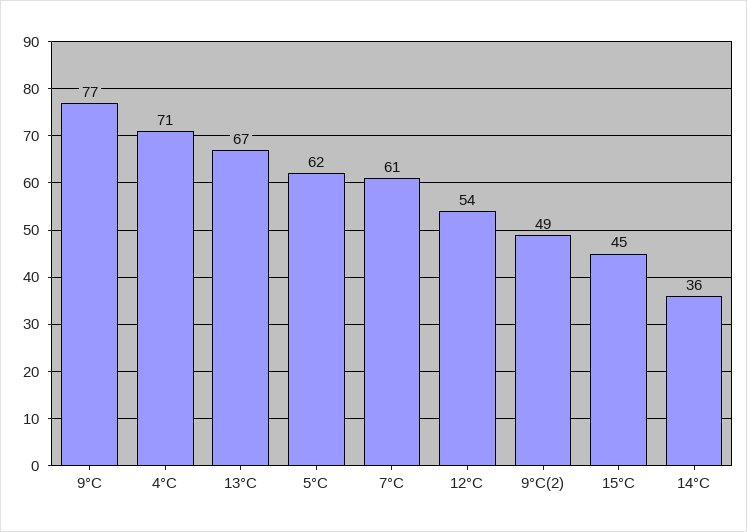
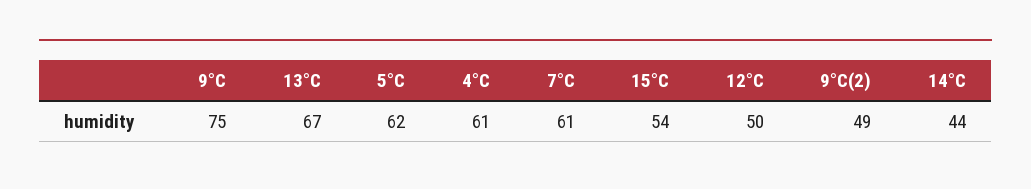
  {
-   "9°C": 77,
+   "9°C": 75,
-   "4°C": 71,
+   "4°C": 61,
    "13°C": 67,
    "5°C": 62,
    "7°C": 61,
-   "12°C": 54,
+   "12°C": 50,
    "9°C(2)": 49,
-   "15°C": 45,
+   "15°C": 54,
-   "14°C": 36
+   "14°C": 44
  }

